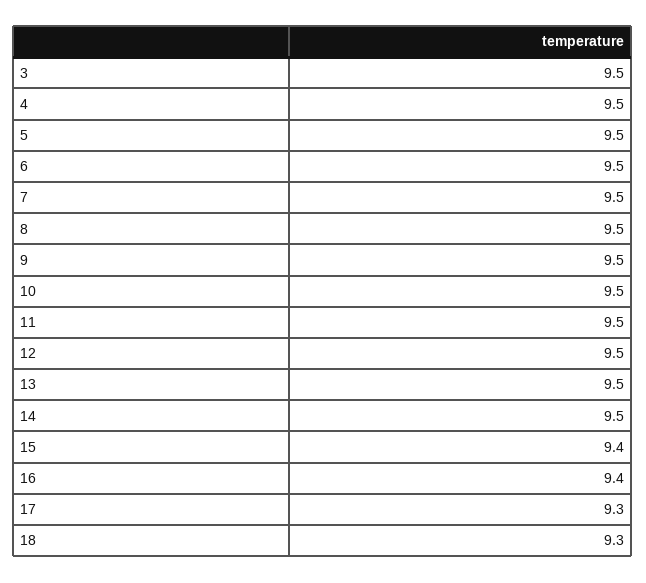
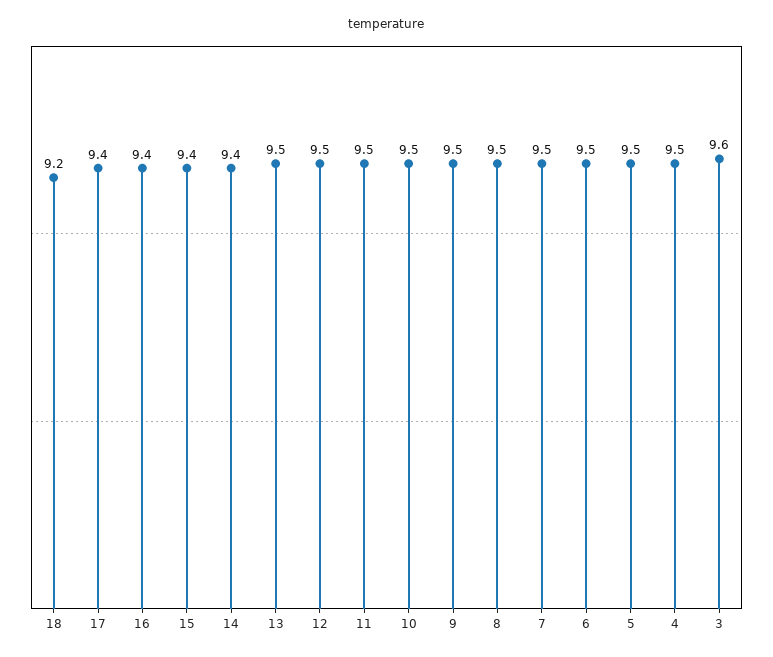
  {
-   "3": 9.5,
+   "3": 9.6,
    "4": 9.5,
    "5": 9.5,
    "6": 9.5,
    "7": 9.5,
    "8": 9.5,
    "9": 9.5,
    "10": 9.5,
    "11": 9.5,
    "12": 9.5,
    "13": 9.5,
-   "14": 9.5,
+   "14": 9.4,
    "15": 9.4,
    "16": 9.4,
-   "17": 9.3,
+   "17": 9.4,
-   "18": 9.3
+   "18": 9.2
  }

